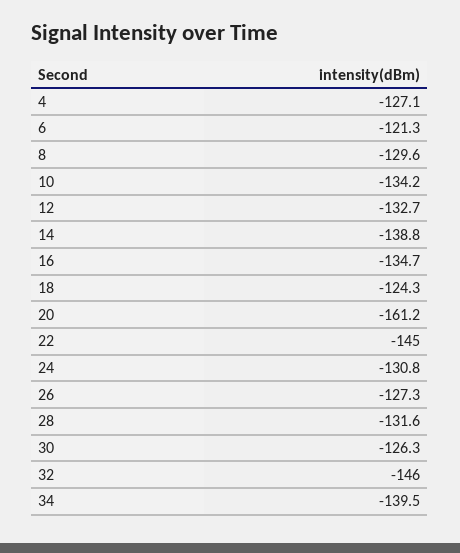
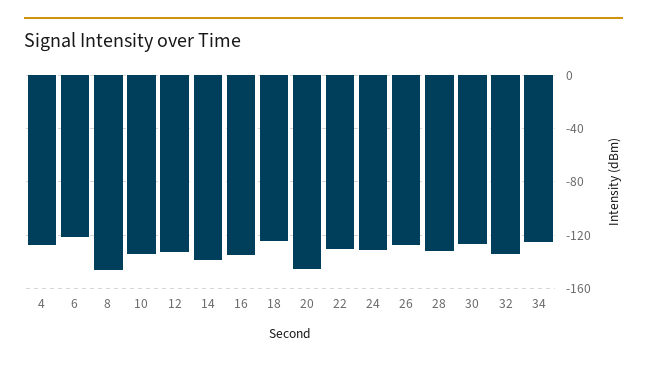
  {
    "4": -127.1,
    "6": -121.3,
-   "8": -129.6,
+   "8": -145,
    "10": -134.2,
    "12": -132.7,
    "14": -138.8,
    "16": -134.7,
    "18": -124.3,
-   "20": -161.2,
+   "20": -145,
-   "22": -145,
+   "22": -130,
    "24": -130.8,
    "26": -127.3,
    "28": -131.6,
    "30": -126.3,
-   "32": -146,
+   "32": -135,
-   "34": -139.5
+   "34": -125
  }

